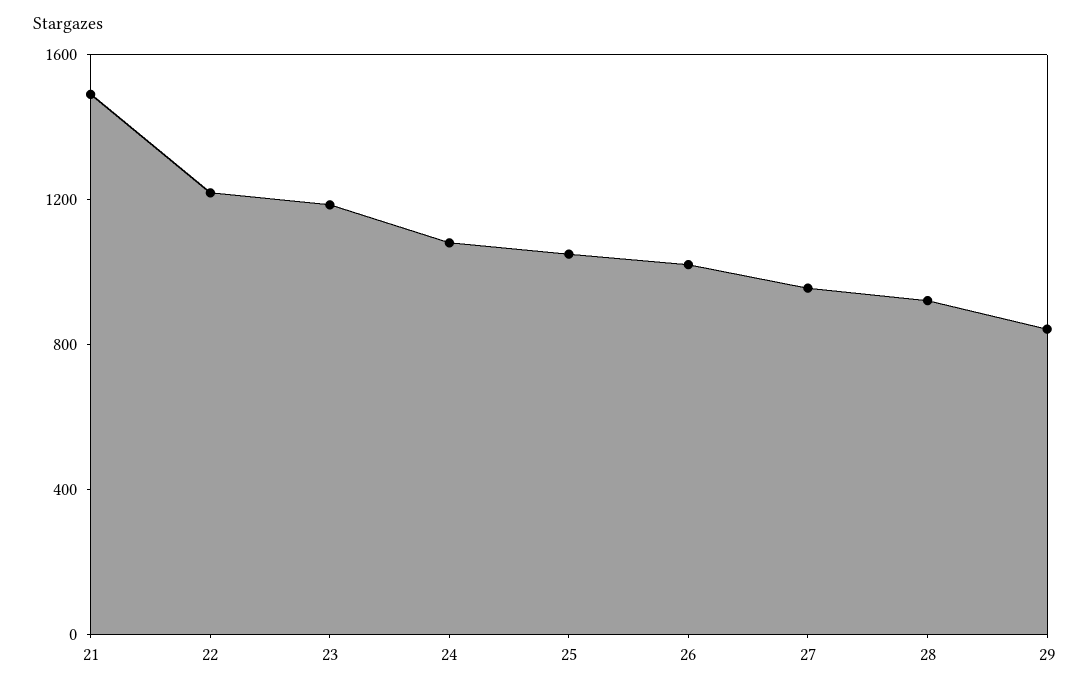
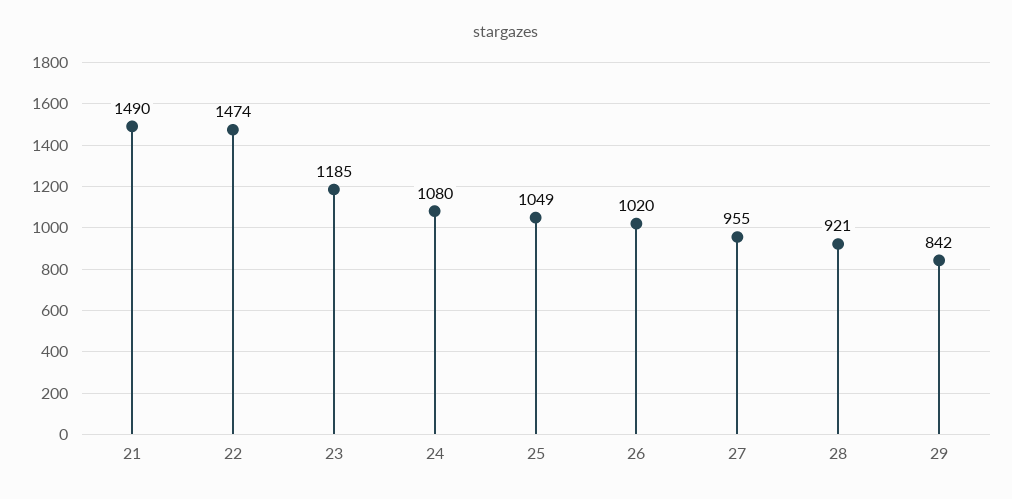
  {
    "21": 1490,
-   "22": 1200,
+   "22": 1474,
    "23": 1185,
    "24": 1080,
    "25": 1049,
    "26": 1020,
    "27": 955,
    "28": 921,
    "29": 842
  }

